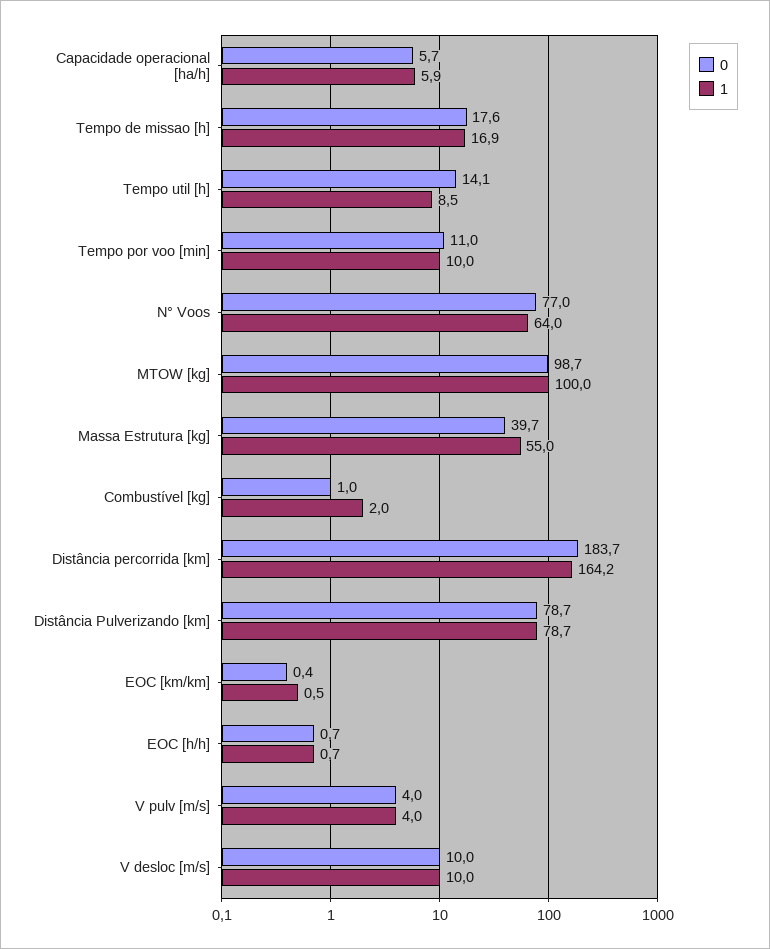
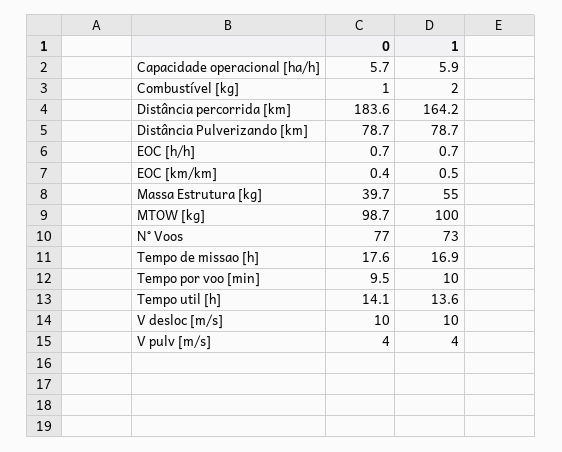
  {
    "0": {
      "Capacidade operacional [ha/h]": 5.7,
      "Tempo de missao [h]": 17.6,
      "Tempo util [h]": 14.1,
-     "Tempo por voo [min]": 11,
+     "Tempo por voo [min]": 9.5,
      "N° Voos": 77,
      "MTOW [kg]": 98.7,
      "Massa Estrutura [kg]": 39.7,
      "Combustível [kg]": 1,
-     "Distância percorrida [km]": 183.7,
+     "Distância percorrida [km]": 183.6,
      "Distância Pulverizando [km]": 78.7,
      "EOC [km/km]": 0.4,
      "EOC [h/h]": 0.7,
      "V pulv [m/s]": 4,
      "V desloc [m/s]": 10
    },
    "1": {
      "Capacidade operacional [ha/h]": 5.9,
      "Tempo de missao [h]": 16.9,
-     "Tempo util [h]": 8.5,
+     "Tempo util [h]": 13.6,
      "Tempo por voo [min]": 10,
-     "N° Voos": 64,
+     "N° Voos": 73,
      "MTOW [kg]": 100,
      "Massa Estrutura [kg]": 55,
      "Combustível [kg]": 2,
      "Distância percorrida [km]": 164.2,
      "Distância Pulverizando [km]": 78.7,
      "EOC [km/km]": 0.5,
      "EOC [h/h]": 0.7,
      "V pulv [m/s]": 4,
      "V desloc [m/s]": 10
    }
  }

